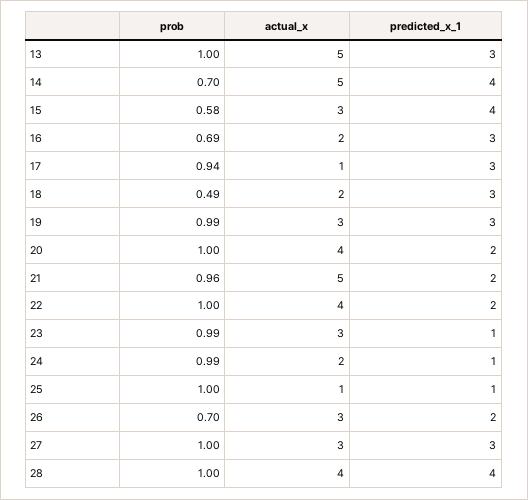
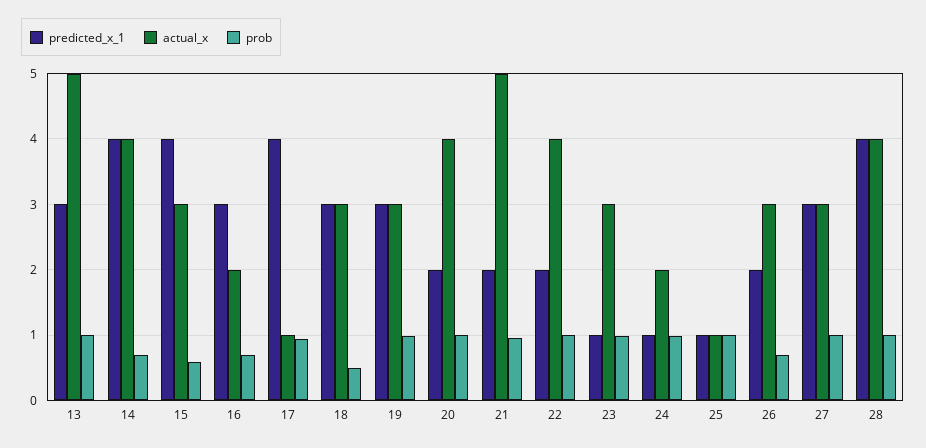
  {
    "prob": {
      "13": 1,
      "14": 0.7,
      "15": 0.58,
      "16": 0.69,
      "17": 0.94,
      "18": 0.49,
      "19": 0.99,
      "20": 1,
      "21": 0.96,
      "22": 1,
      "23": 0.99,
      "24": 0.99,
      "25": 1,
      "26": 0.7,
      "27": 1,
      "28": 1
    },
    "actual_x": {
      "13": 5,
-     "14": 5,
+     "14": 4,
      "15": 3,
      "16": 2,
      "17": 1,
-     "18": 2,
+     "18": 3,
      "19": 3,
      "20": 4,
      "21": 5,
      "22": 4,
      "23": 3,
      "24": 2,
      "25": 1,
      "26": 3,
      "27": 3,
      "28": 4
    },
    "predicted_x_1": {
      "13": 3,
      "14": 4,
      "15": 4,
      "16": 3,
-     "17": 3,
+     "17": 4,
      "18": 3,
      "19": 3,
      "20": 2,
      "21": 2,
      "22": 2,
      "23": 1,
      "24": 1,
      "25": 1,
      "26": 2,
      "27": 3,
      "28": 4
    }
  }

